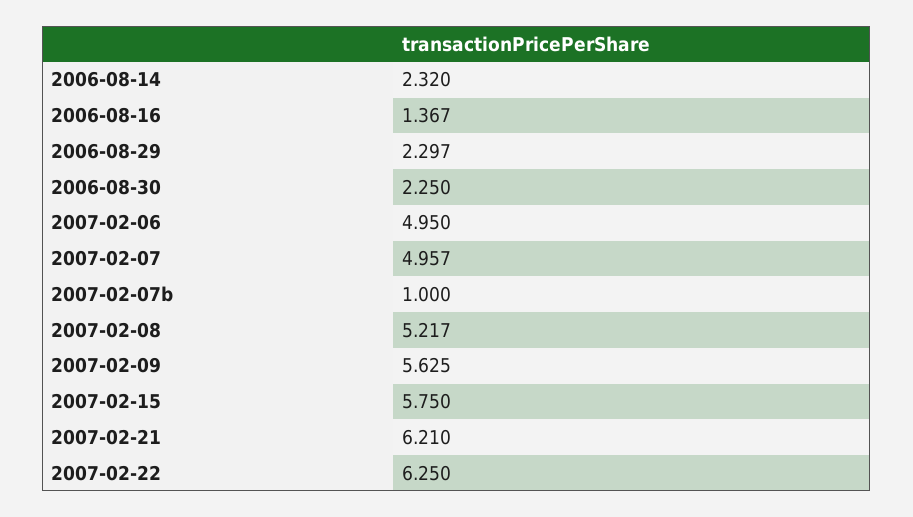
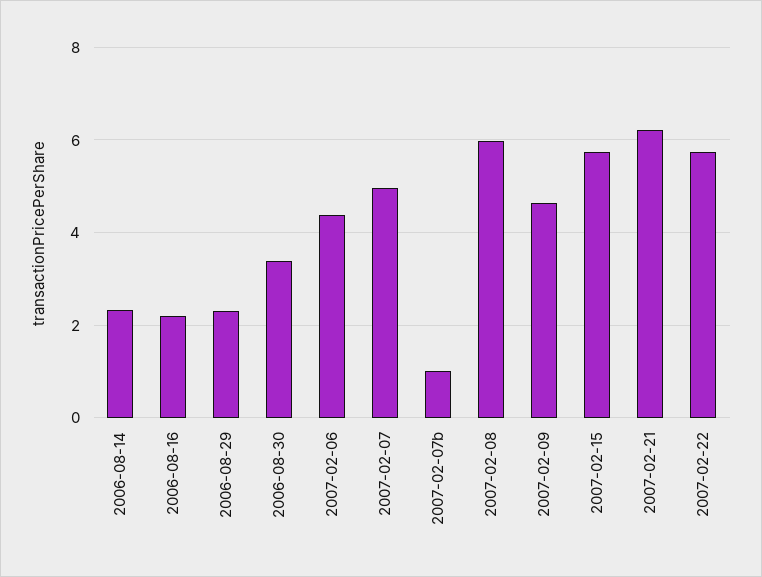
  {
    "2006-08-14": 2.32,
-   "2006-08-16": 1.367,
+   "2006-08-16": 2.2,
    "2006-08-29": 2.297,
-   "2006-08-30": 2.25,
+   "2006-08-30": 3.4,
-   "2007-02-06": 4.95,
+   "2007-02-06": 4.4,
    "2007-02-07": 4.957,
    "2007-02-07b": 1,
-   "2007-02-08": 5.217,
+   "2007-02-08": 6,
-   "2007-02-09": 5.625,
+   "2007-02-09": 4.6,
    "2007-02-15": 5.75,
    "2007-02-21": 6.21,
-   "2007-02-22": 6.25
+   "2007-02-22": 5.8
  }

